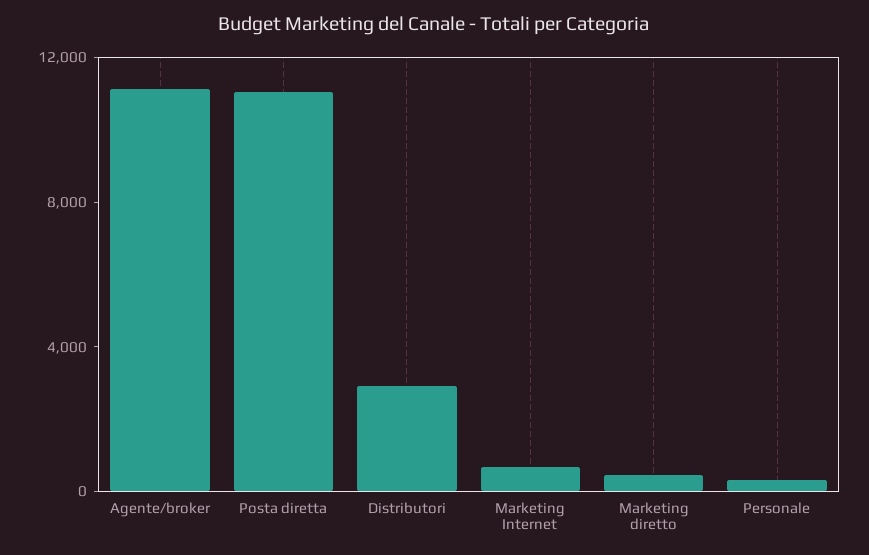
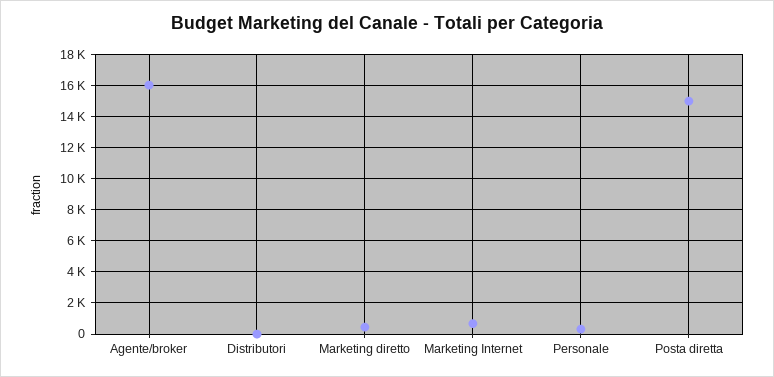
  {
-   "Agente/broker": 11000,
+   "Agente/broker": 16000,
-   "Posta diretta": 11000,
+   "Posta diretta": 15000,
-   "Distributori": 3000,
+   "Distributori": 0,
    "Marketing Internet": 500,
    "Marketing diretto": 500,
    "Personale": 500
  }

